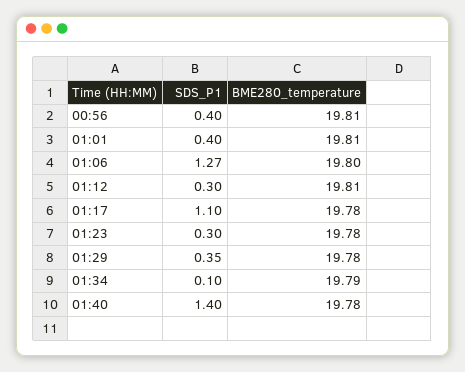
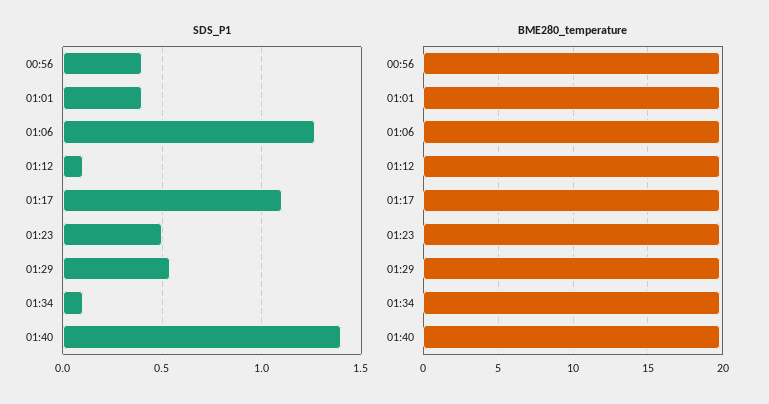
  {
    "SDS_P1": {
      "00:56": 0.4,
      "01:01": 0.4,
      "01:06": 1.27,
-     "01:12": 0.3,
+     "01:12": 0.1,
      "01:17": 1.1,
-     "01:23": 0.3,
+     "01:23": 0.5,
-     "01:29": 0.35,
+     "01:29": 0.55,
      "01:34": 0.1,
      "01:40": 1.4
    },
    "BME280_temperature": {
      "00:56": 19.81,
      "01:01": 19.81,
      "01:06": 19.8,
      "01:12": 19.81,
      "01:17": 19.78,
      "01:23": 19.78,
      "01:29": 19.78,
      "01:34": 19.79,
      "01:40": 19.78
    }
  }

